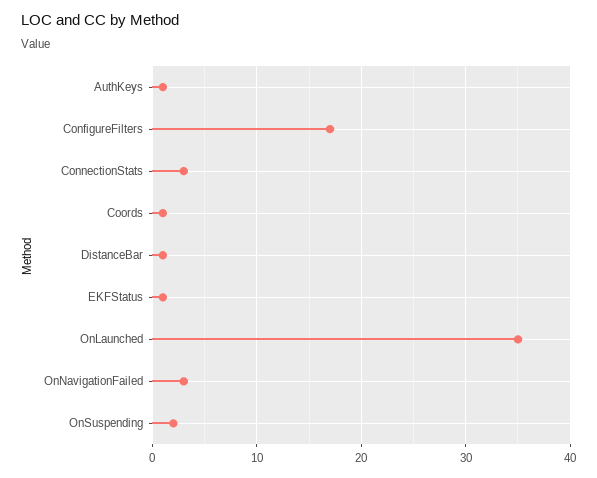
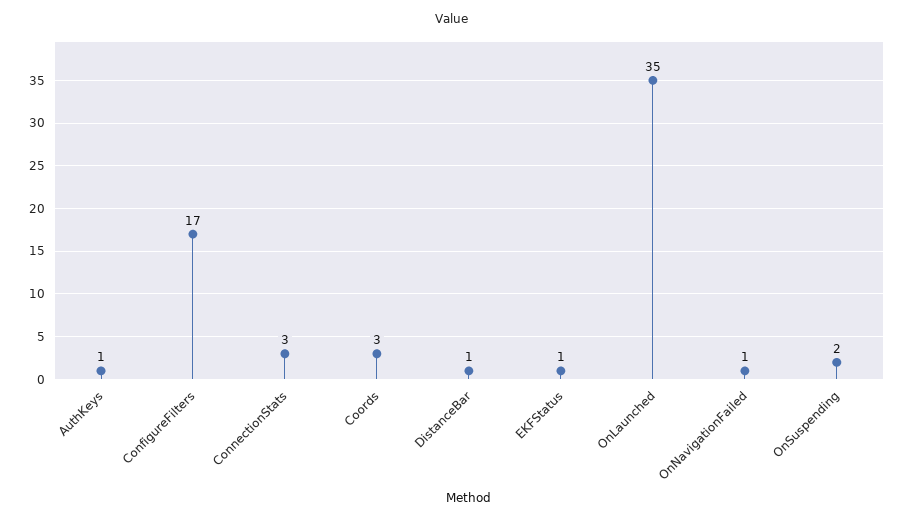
  {
    "AuthKeys": 1,
    "ConfigureFilters": 17,
    "ConnectionStats": 3,
-   "Coords": 1,
+   "Coords": 3,
    "DistanceBar": 1,
    "EKFStatus": 1,
    "OnLaunched": 35,
-   "OnNavigationFailed": 3,
+   "OnNavigationFailed": 1,
    "OnSuspending": 2
  }

